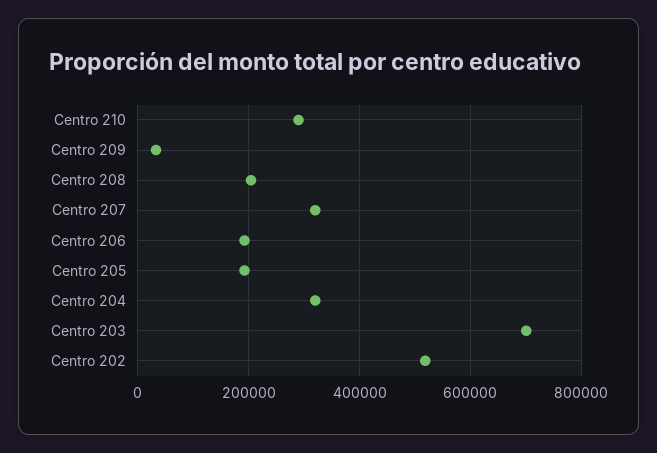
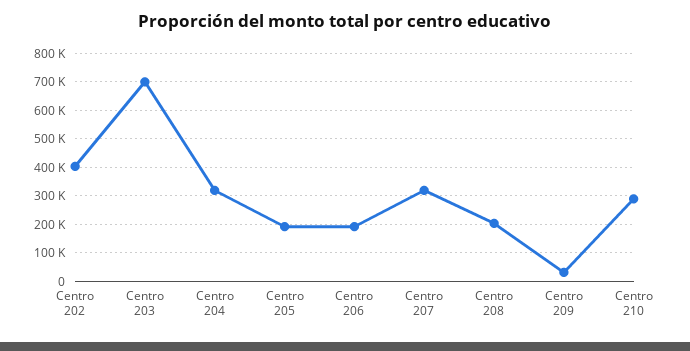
  {
    "Centro 210": 280000,
    "Centro 209": 40000,
    "Centro 208": 200000,
    "Centro 207": 320000,
    "Centro 206": 200000,
    "Centro 205": 200000,
    "Centro 204": 320000,
    "Centro 203": 700000,
-   "Centro 202": 520000
+   "Centro 202": 400000
  }

